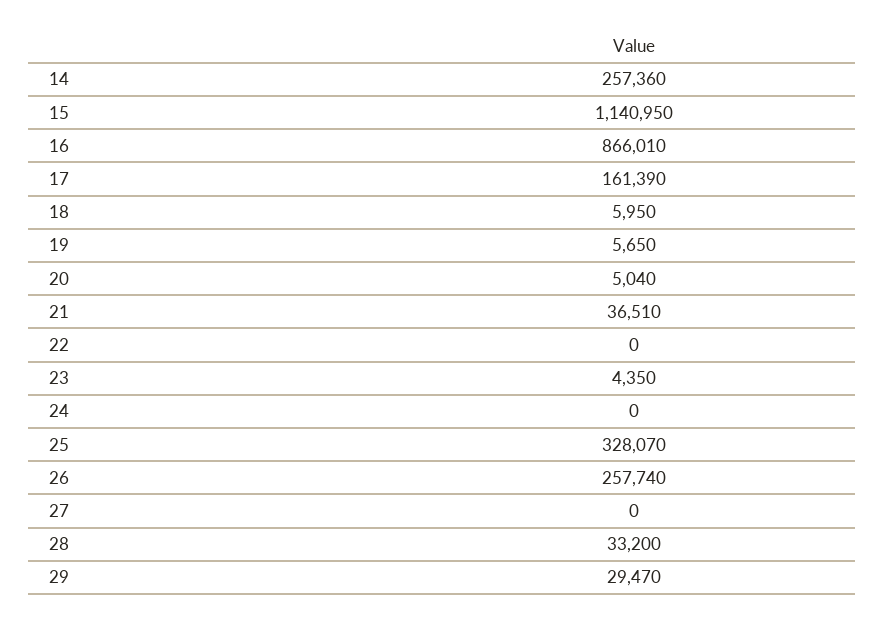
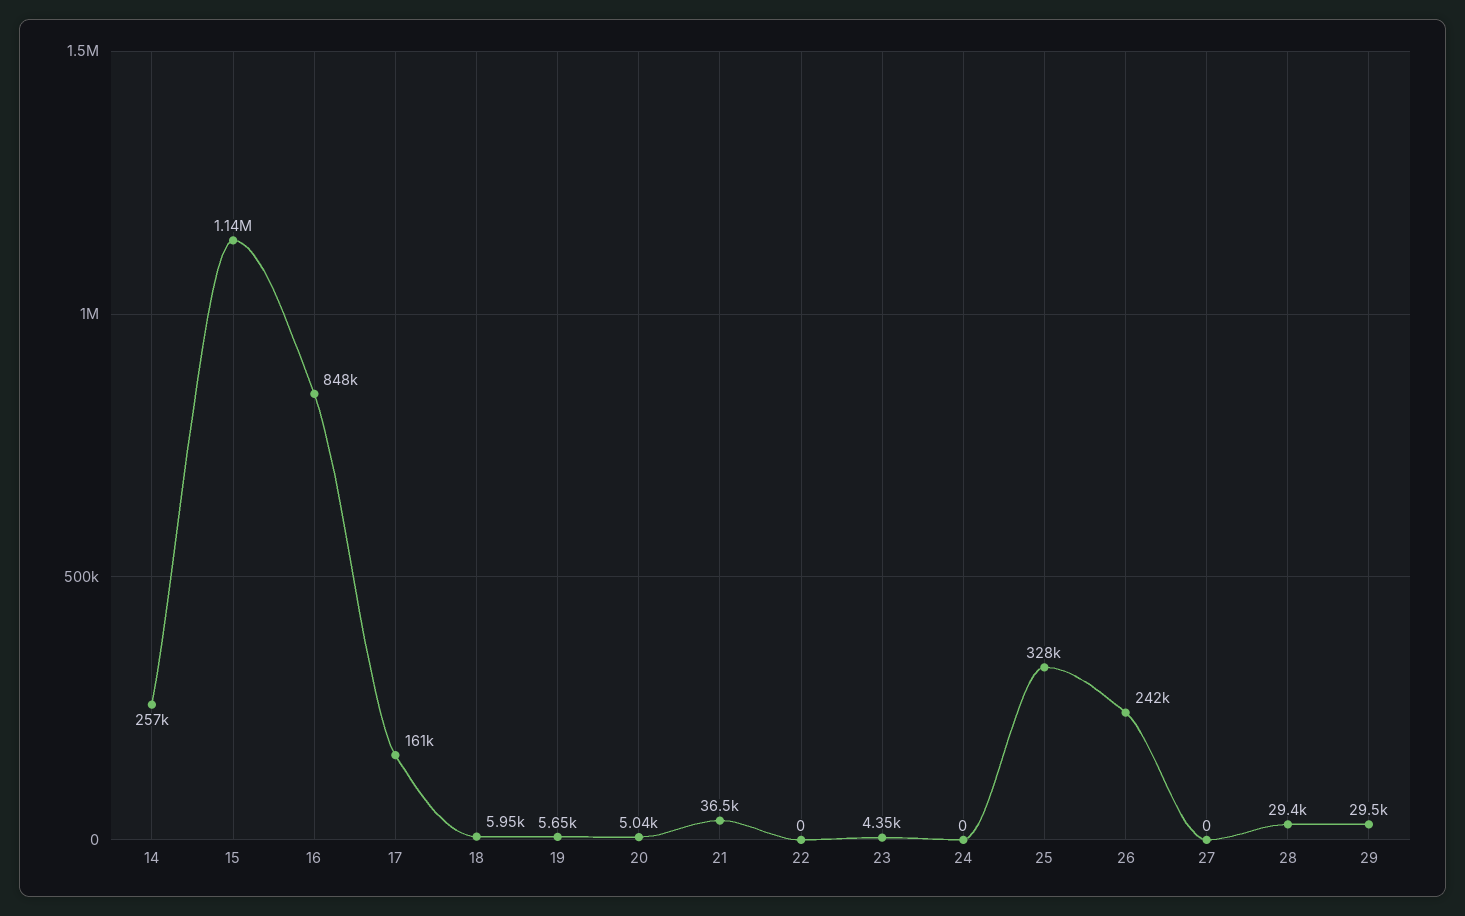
  {
    "14": 257360,
    "15": 1140950,
-   "16": 866010,
+   "16": 848000,
    "17": 161390,
    "18": 5950,
    "19": 5650,
    "20": 5040,
    "21": 36510,
    "22": 0,
    "23": 4350,
    "24": 0,
    "25": 328070,
-   "26": 257740,
+   "26": 242000,
    "27": 0,
-   "28": 33200,
+   "28": 29400,
    "29": 29470
  }

